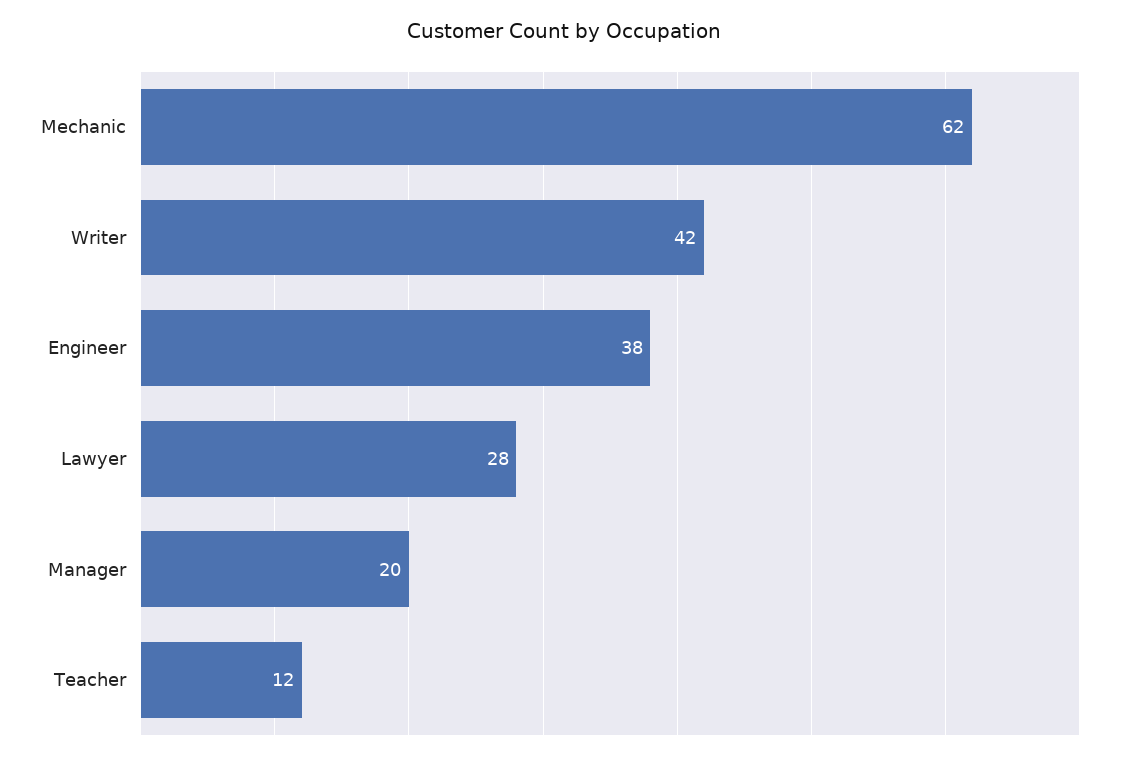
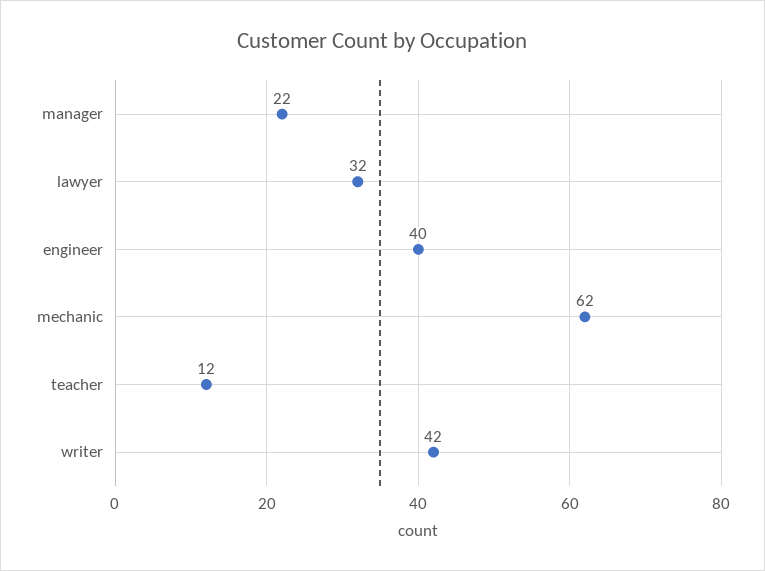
  {
    "Mechanic": 62,
    "Writer": 42,
-   "Engineer": 38,
+   "Engineer": 40,
-   "Lawyer": 28,
+   "Lawyer": 32,
-   "Manager": 20,
+   "Manager": 22,
    "Teacher": 12
  }

